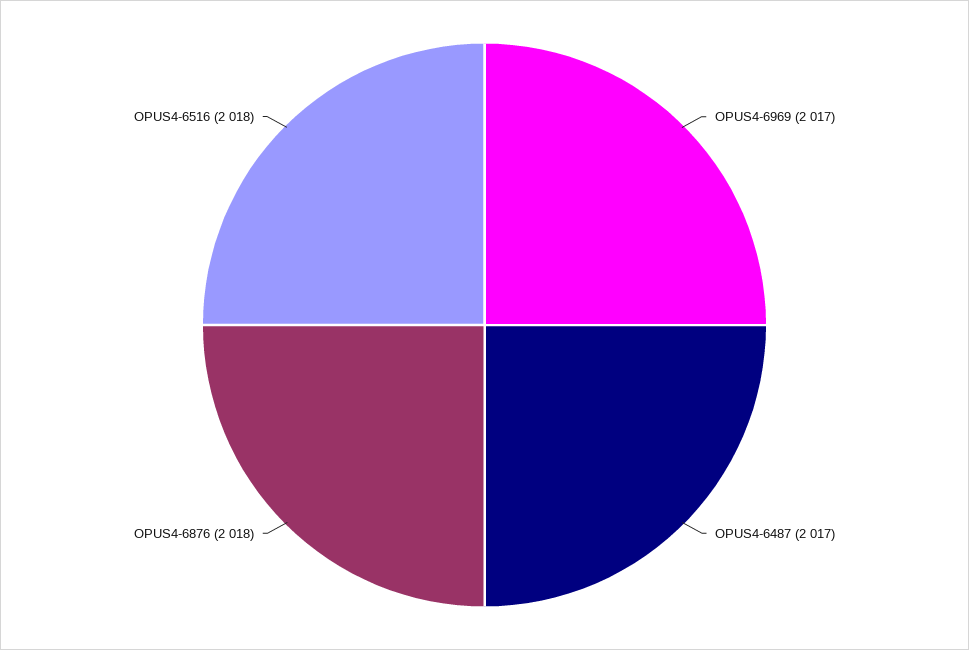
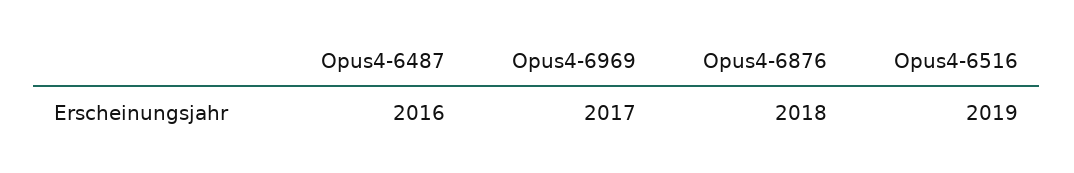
  {
    "OPUS4-6969": 2017,
-   "OPUS4-6487": 2017,
+   "OPUS4-6487": 2016,
    "OPUS4-6876": 2018,
-   "OPUS4-6516": 2018
+   "OPUS4-6516": 2019
  }

